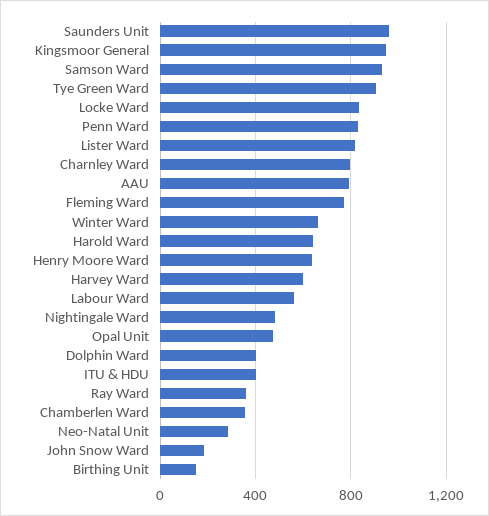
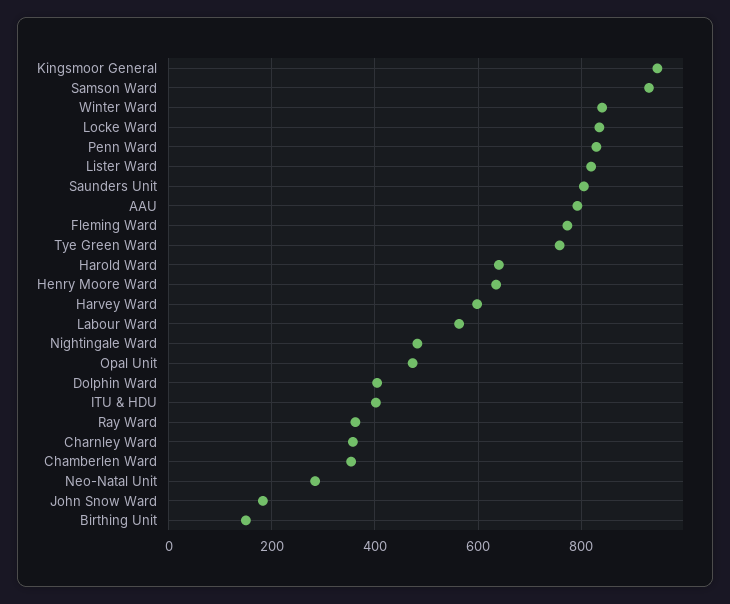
  {
-   "Saunders Unit": 950,
+   "Saunders Unit": 800,
    "Kingsmoor General": 940,
    "Samson Ward": 940,
-   "Tye Green Ward": 900,
+   "Tye Green Ward": 760,
    "Locke Ward": 840,
    "Penn Ward": 820,
    "Lister Ward": 820,
-   "Charnley Ward": 800,
+   "Charnley Ward": 360,
    "AAU": 800,
    "Fleming Ward": 780,
-   "Winter Ward": 650,
+   "Winter Ward": 840,
    "Harold Ward": 640,
    "Henry Moore Ward": 640,
    "Harvey Ward": 600,
    "Labour Ward": 560,
    "Nightingale Ward": 480,
    "Opal Unit": 480,
    "Dolphin Ward": 400,
    "ITU & HDU": 400,
    "Ray Ward": 360,
    "Chamberlen Ward": 360,
    "Neo-Natal Unit": 280,
    "John Snow Ward": 180,
    "Birthing Unit": 160
  }

